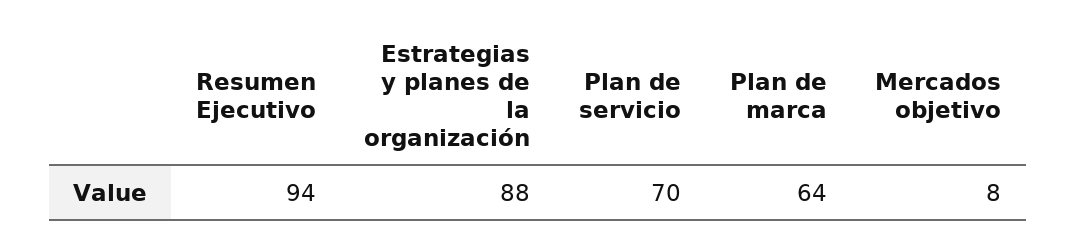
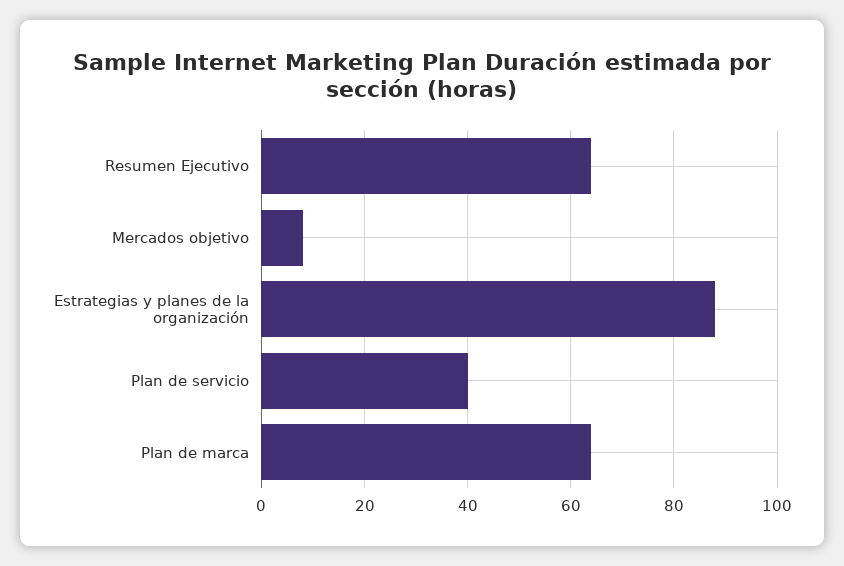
  {
-   "Resumen Ejecutivo": 94,
+   "Resumen Ejecutivo": 65,
    "Estrategias y planes de la organización": 88,
-   "Plan de servicio": 70,
+   "Plan de servicio": 40,
    "Plan de marca": 64,
    "Mercados objetivo": 8
  }

